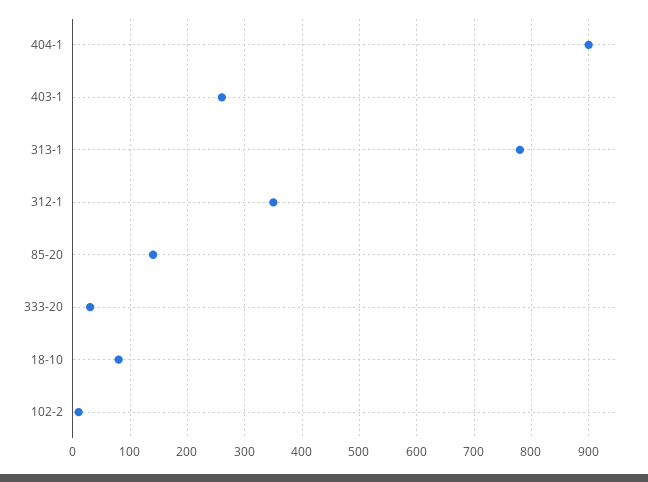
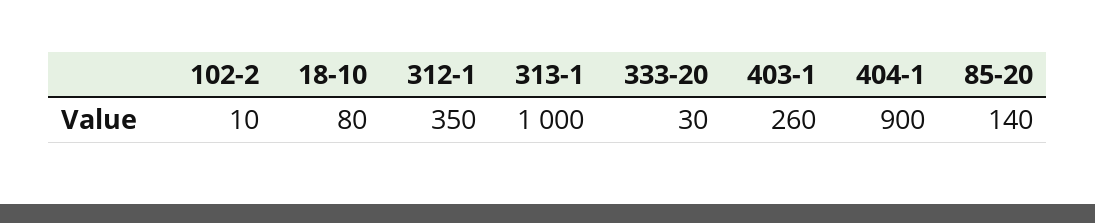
  {
    "404-1": 900,
    "403-1": 260,
-   "313-1": 780,
+   "313-1": 1000,
    "312-1": 350,
    "85-20": 140,
    "333-20": 30,
    "18-10": 80,
    "102-2": 10
  }

